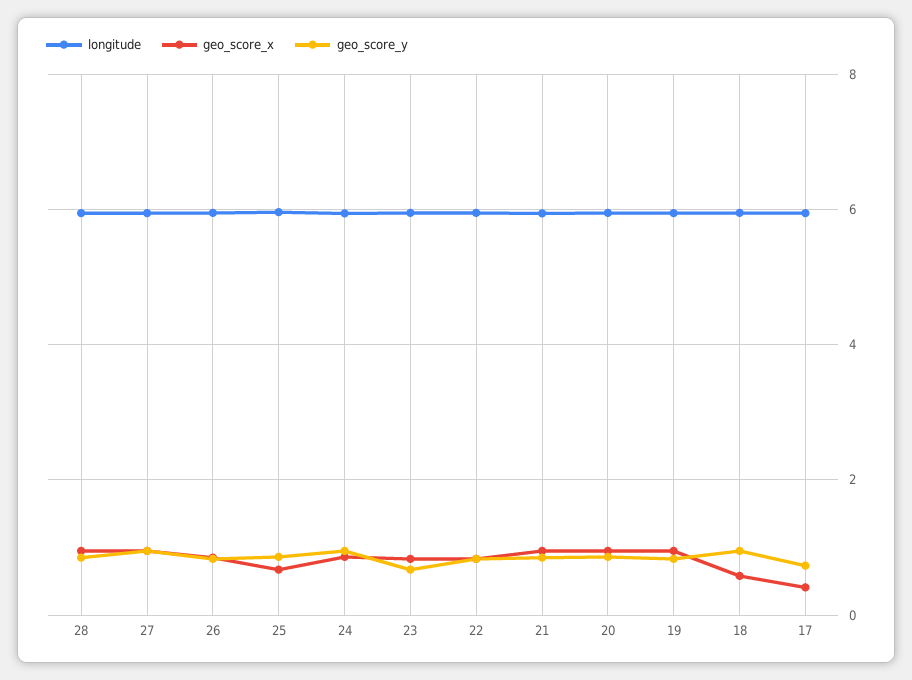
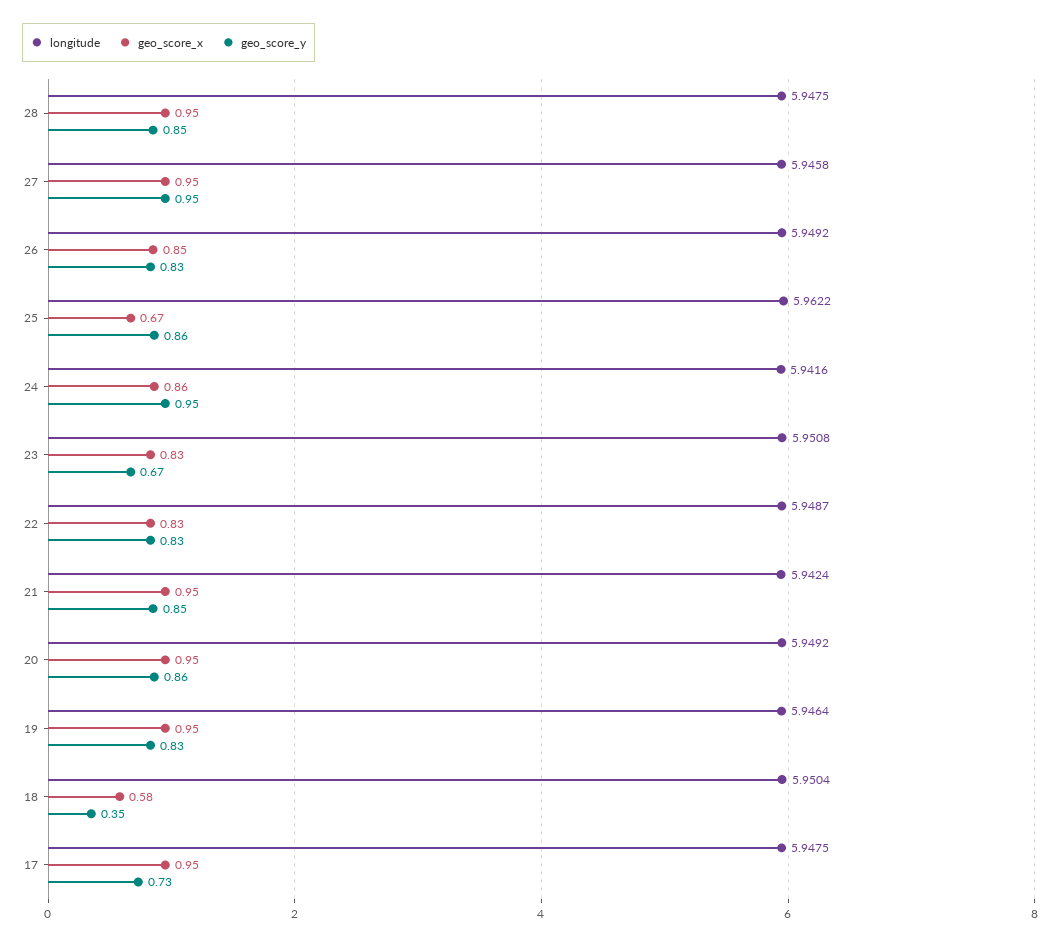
  {
    "longitude": {
      "28": 5.9475,
      "27": 5.9458,
      "26": 5.9492,
      "25": 5.9622,
      "24": 5.9416,
      "23": 5.9508,
      "22": 5.9487,
      "21": 5.9424,
      "20": 5.9492,
      "19": 5.9464,
      "18": 5.9504,
      "17": 5.9475
    },
    "geo_score_x": {
      "28": 0.95,
      "27": 0.95,
      "26": 0.85,
      "25": 0.67,
      "24": 0.86,
      "23": 0.83,
      "22": 0.83,
      "21": 0.95,
      "20": 0.95,
      "19": 0.95,
      "18": 0.58,
-     "17": 0.4
+     "17": 0.95
    },
    "geo_score_y": {
      "28": 0.85,
      "27": 0.95,
      "26": 0.83,
      "25": 0.86,
      "24": 0.95,
      "23": 0.67,
      "22": 0.83,
      "21": 0.85,
      "20": 0.86,
      "19": 0.83,
-     "18": 1,
+     "18": 0.35,
      "17": 0.73
    }
  }

